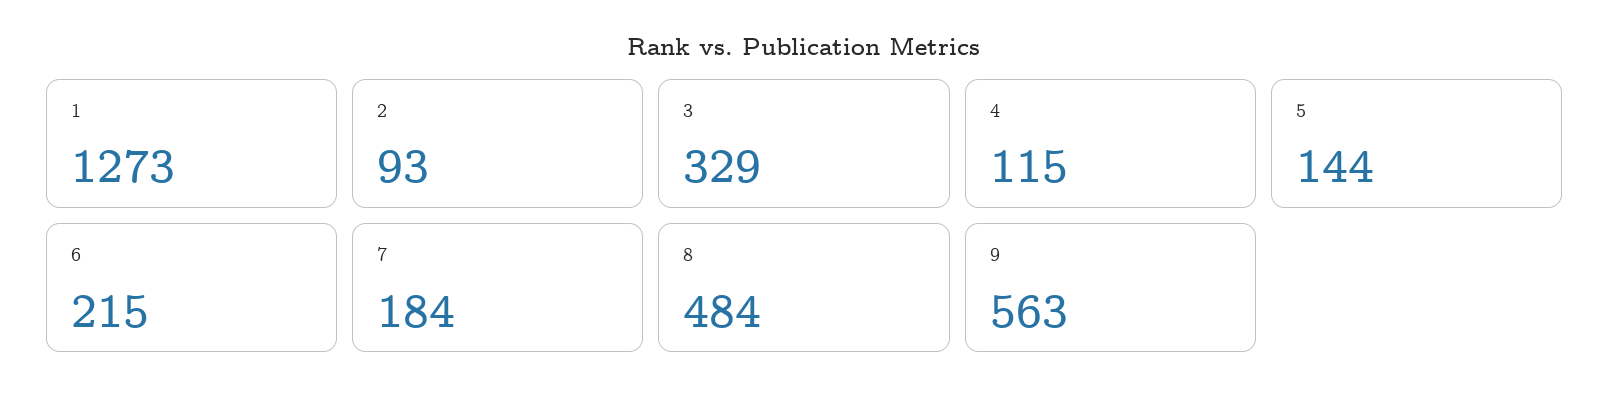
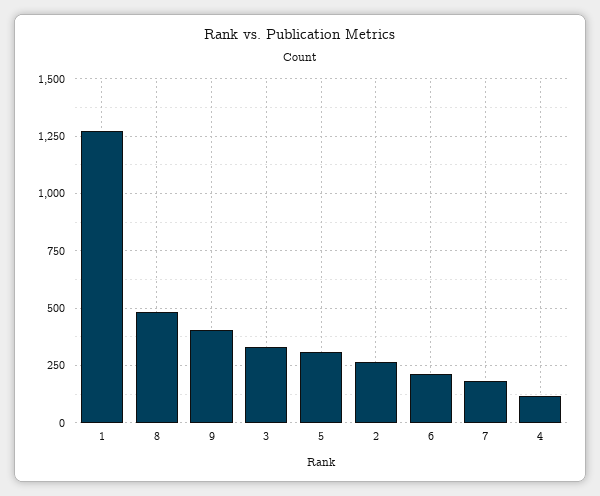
  {
    "1": 1273,
-   "2": 93,
+   "2": 250,
    "3": 329,
    "4": 115,
-   "5": 144,
+   "5": 300,
    "6": 215,
    "7": 184,
    "8": 484,
-   "9": 563
+   "9": 400
  }

